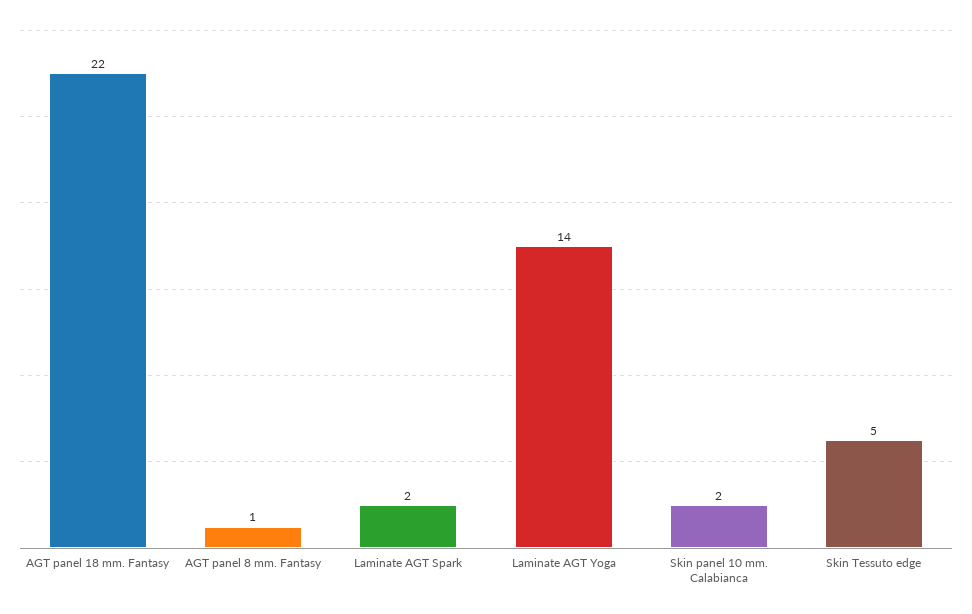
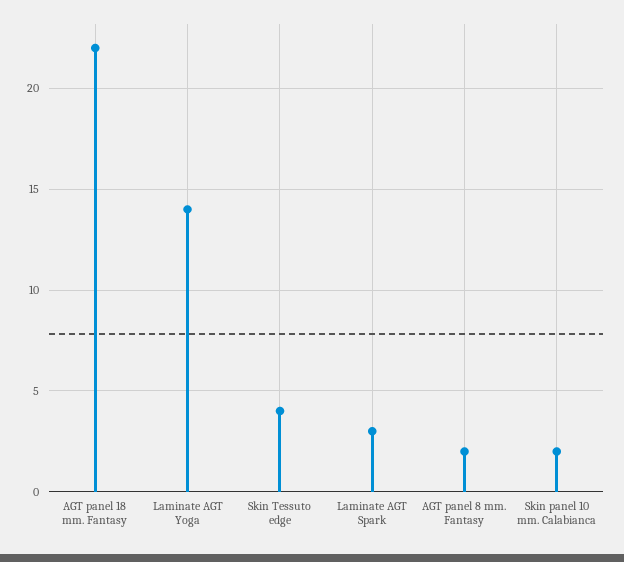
  {
    "AGT panel 18 mm. Fantasy": 22,
-   "AGT panel 8 mm. Fantasy": 1,
+   "AGT panel 8 mm. Fantasy": 2,
-   "Laminate AGT Spark": 2,
+   "Laminate AGT Spark": 3,
    "Laminate AGT Yoga": 14,
    "Skin panel 10 mm. Calabianca": 2,
-   "Skin Tessuto edge": 5
+   "Skin Tessuto edge": 4
  }

